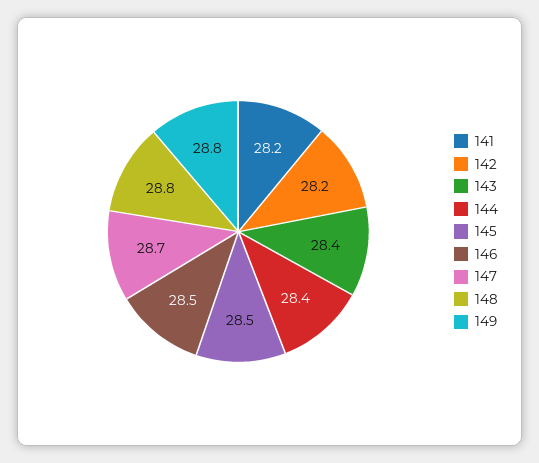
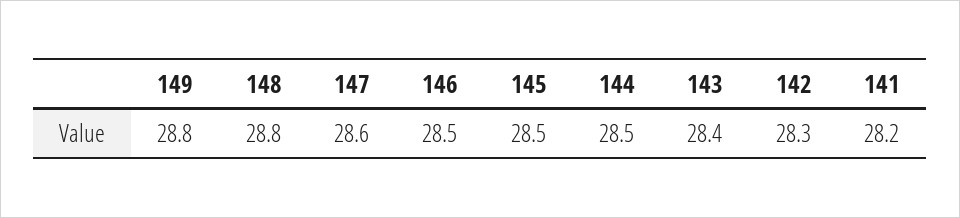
  {
    "141": 28.2,
-   "142": 28.2,
+   "142": 28.3,
    "143": 28.4,
-   "144": 28.4,
+   "144": 28.5,
    "145": 28.5,
    "146": 28.5,
-   "147": 28.7,
+   "147": 28.6,
    "148": 28.8,
    "149": 28.8
  }

